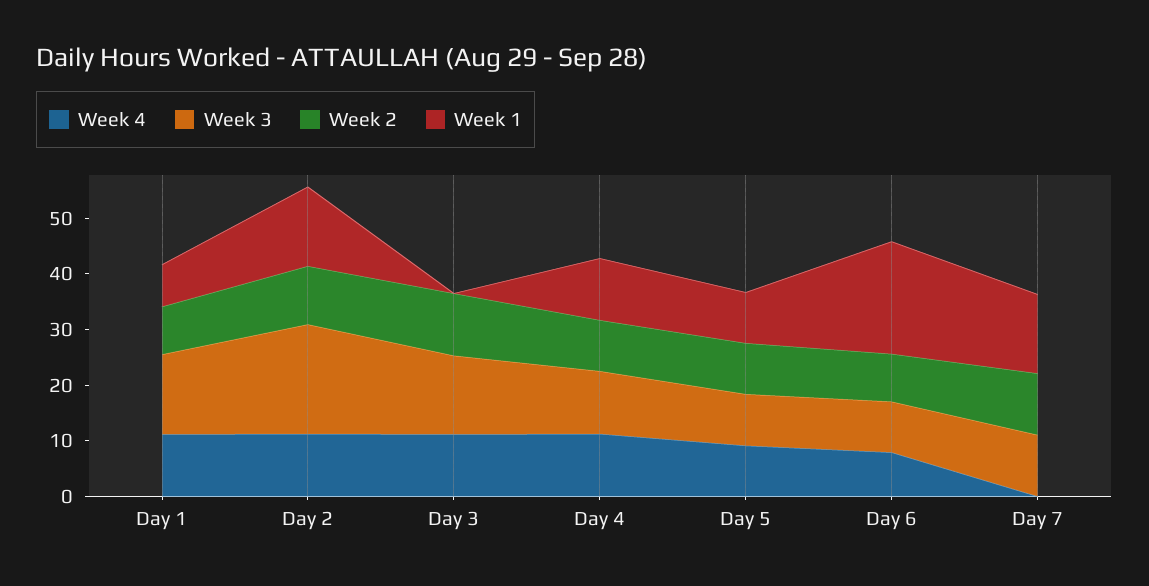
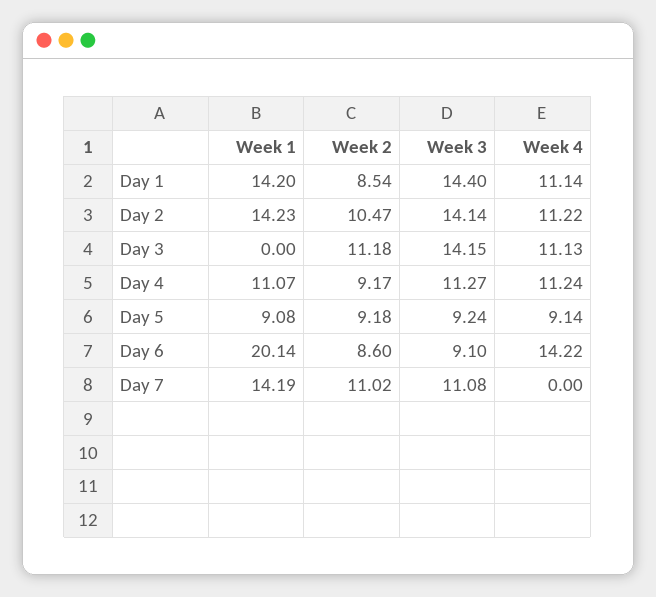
  {
    "Week 4": {
      "Day 1": 11.14,
      "Day 2": 11.22,
      "Day 3": 11.13,
      "Day 4": 11.24,
      "Day 5": 9.14,
-     "Day 6": 8,
+     "Day 6": 14.22,
      "Day 7": 0
    },
    "Week 3": {
      "Day 1": 14.4,
-     "Day 2": 20,
+     "Day 2": 14.14,
      "Day 3": 14.15,
      "Day 4": 11.27,
      "Day 5": 9.24,
      "Day 6": 9.1,
      "Day 7": 11.08
    },
    "Week 2": {
      "Day 1": 8.54,
      "Day 2": 10.47,
      "Day 3": 11.18,
      "Day 4": 9.17,
      "Day 5": 9.18,
      "Day 6": 8.6,
      "Day 7": 11.02
    },
    "Week 1": {
-     "Day 1": 8,
+     "Day 1": 14.2,
      "Day 2": 14.23,
      "Day 3": 0,
      "Day 4": 11.07,
      "Day 5": 9.08,
      "Day 6": 20.14,
      "Day 7": 14.19
    }
  }

